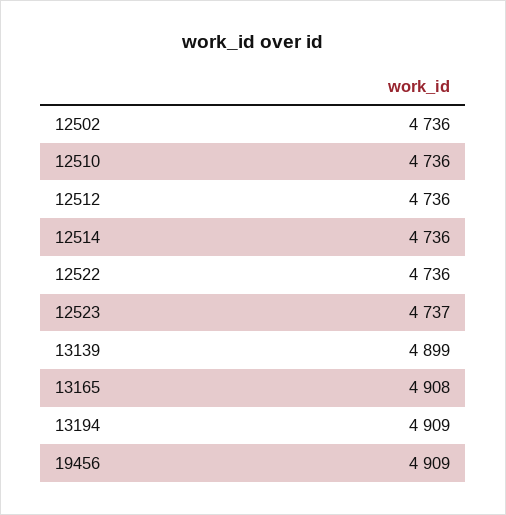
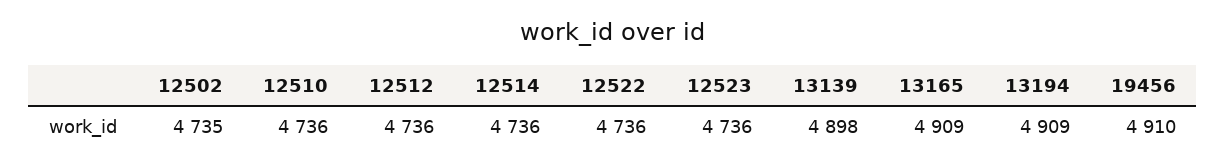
  {
-   "12502": 4736,
+   "12502": 4735,
    "12510": 4736,
    "12512": 4736,
    "12514": 4736,
    "12522": 4736,
-   "12523": 4737,
+   "12523": 4736,
-   "13139": 4899,
+   "13139": 4898,
-   "13165": 4908,
+   "13165": 4909,
    "13194": 4909,
-   "19456": 4909
+   "19456": 4910
  }

